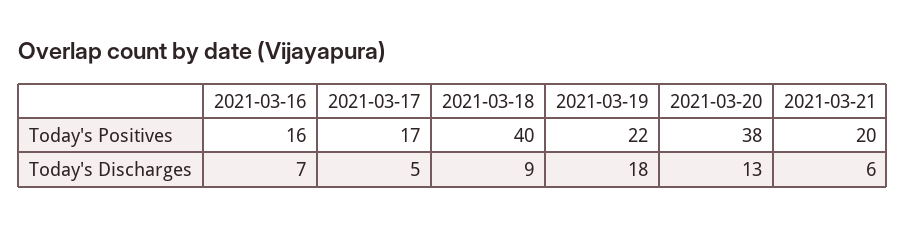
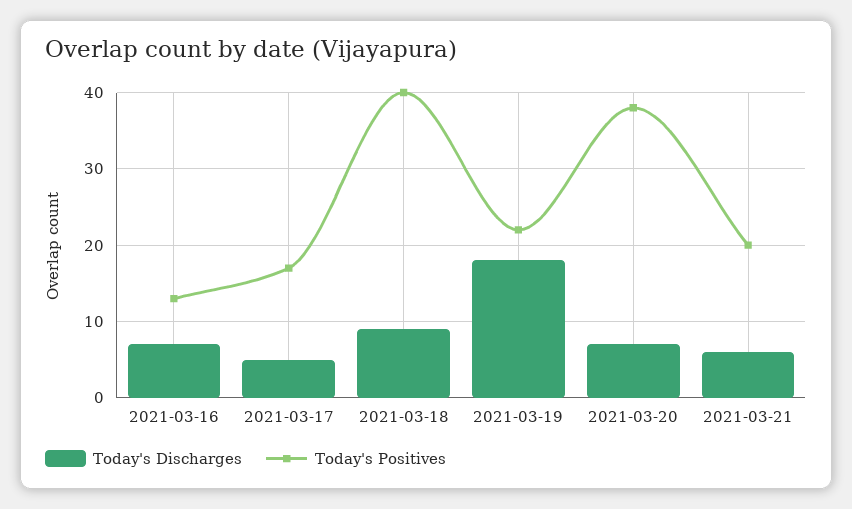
  {
    "Today's Positives": {
-     "2021-03-16": 16,
+     "2021-03-16": 13,
      "2021-03-17": 17,
      "2021-03-18": 40,
      "2021-03-19": 22,
      "2021-03-20": 38,
      "2021-03-21": 20
    },
    "Today's Discharges": {
      "2021-03-16": 7,
      "2021-03-17": 5,
      "2021-03-18": 9,
      "2021-03-19": 18,
-     "2021-03-20": 13,
+     "2021-03-20": 7,
      "2021-03-21": 6
    }
  }

